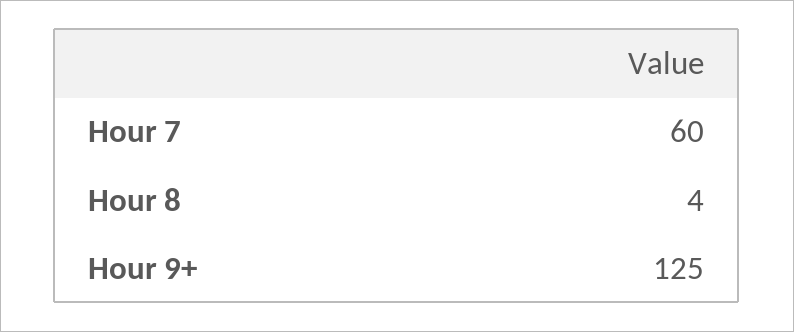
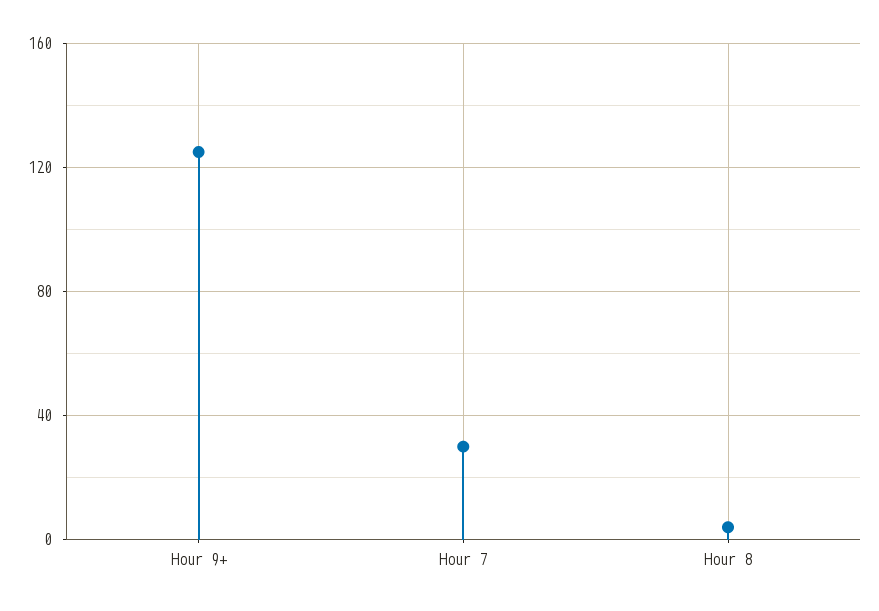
  {
-   "Hour 7": 60,
+   "Hour 7": 30,
    "Hour 8": 4,
    "Hour 9+": 125
  }

